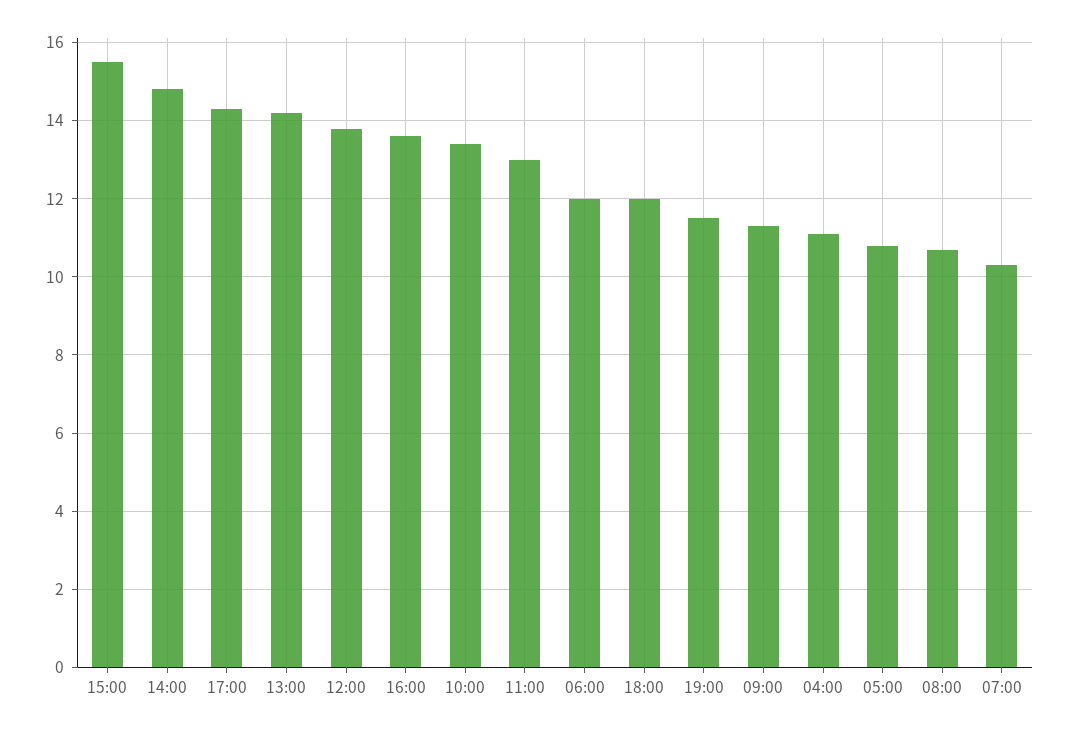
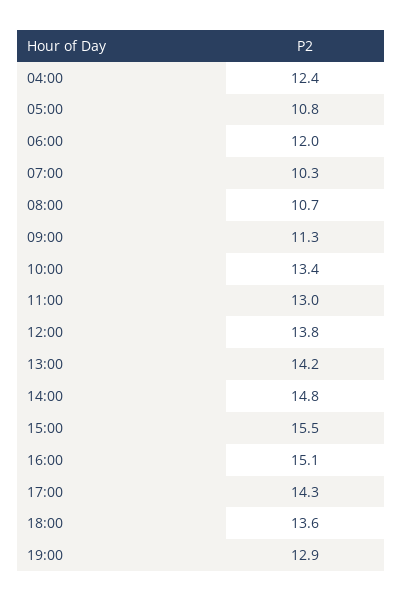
  {
    "15:00": 15.5,
    "14:00": 14.8,
    "17:00": 14.3,
    "13:00": 14.2,
    "12:00": 13.8,
-   "16:00": 13.5,
+   "16:00": 15.1,
    "10:00": 13.4,
    "11:00": 13,
    "06:00": 12,
-   "18:00": 12,
+   "18:00": 13.6,
-   "19:00": 11.5,
+   "19:00": 12.9,
    "09:00": 11.3,
-   "04:00": 11,
+   "04:00": 12.4,
    "05:00": 10.8,
    "08:00": 10.7,
    "07:00": 10.3
  }

